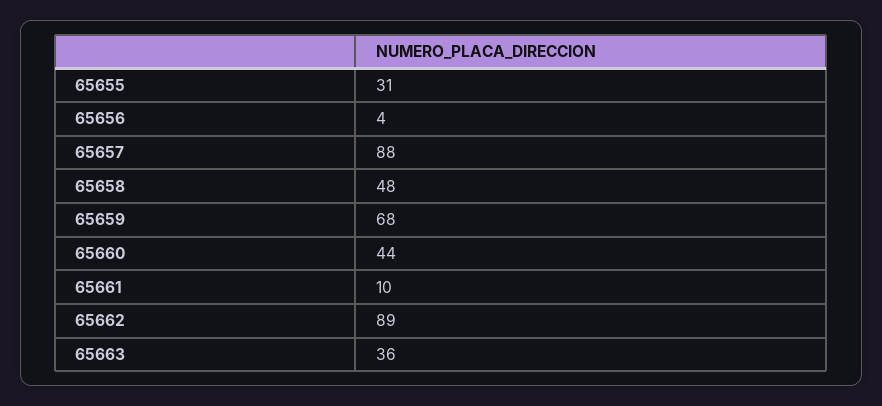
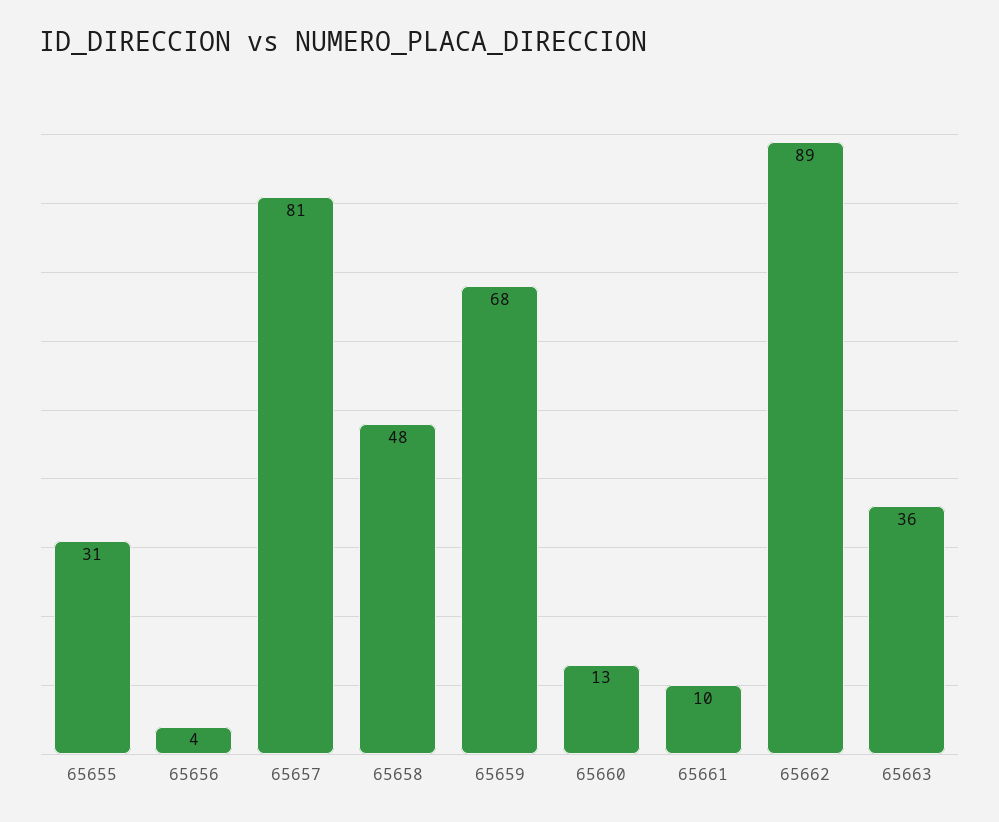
  {
    "65655": 31,
    "65656": 4,
-   "65657": 88,
+   "65657": 81,
    "65658": 48,
    "65659": 68,
-   "65660": 44,
+   "65660": 13,
    "65661": 10,
    "65662": 89,
    "65663": 36
  }

